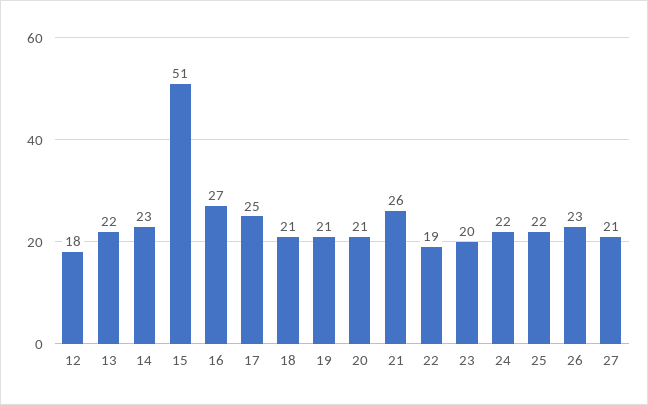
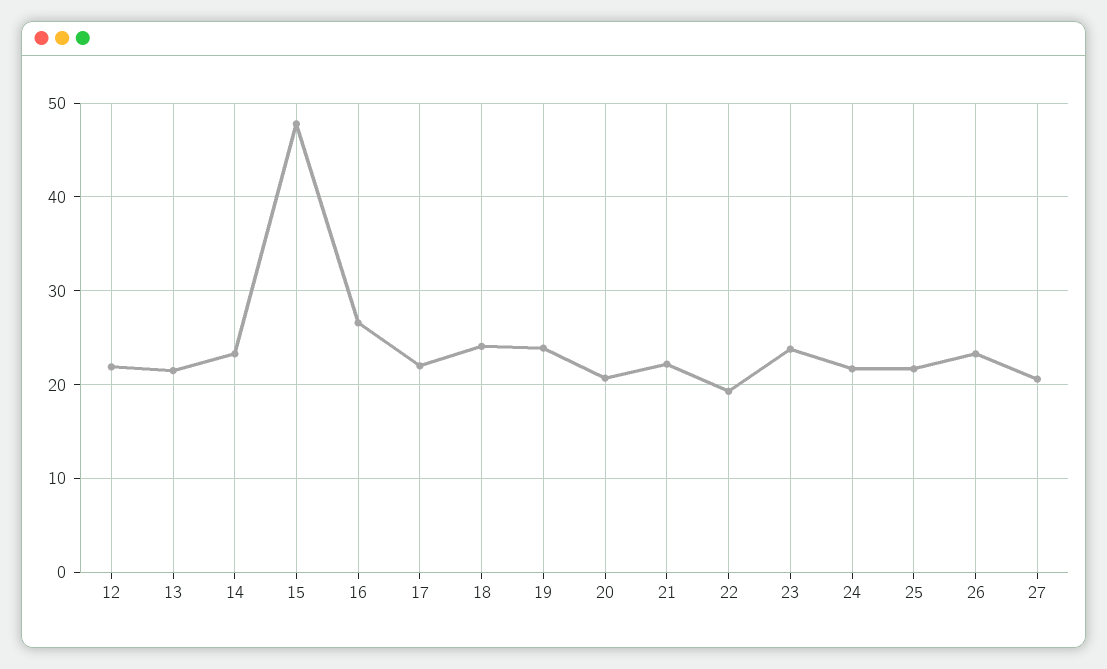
  {
-   "12": 18,
+   "12": 22,
    "13": 22,
    "14": 23,
-   "15": 51,
+   "15": 48,
    "16": 27,
-   "17": 25,
+   "17": 22,
-   "18": 21,
+   "18": 24,
-   "19": 21,
+   "19": 24,
    "20": 21,
-   "21": 26,
+   "21": 22,
    "22": 19,
-   "23": 20,
+   "23": 24,
    "24": 22,
    "25": 22,
    "26": 23,
    "27": 21
  }

